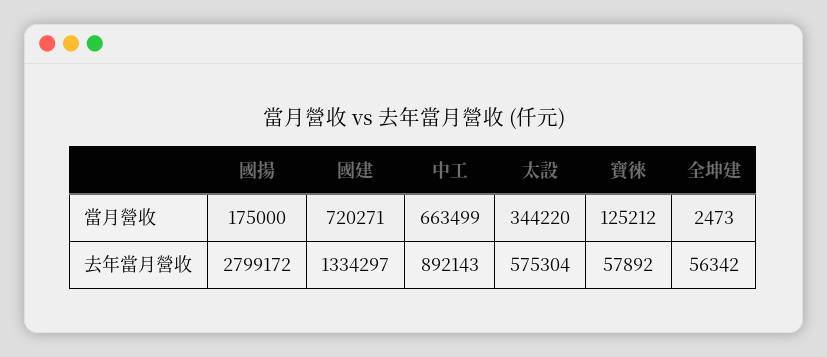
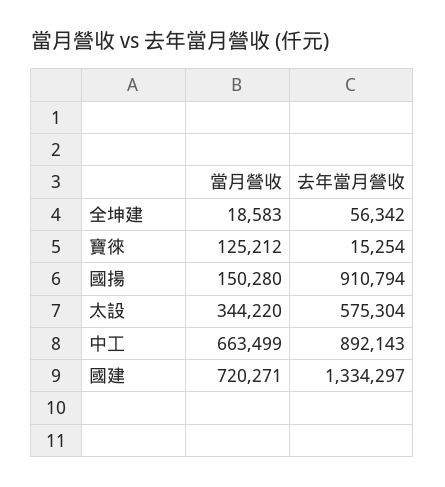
  {
    "國揚": {
-     "當月營收": 175000,
+     "當月營收": 150280,
-     "去年當月營收": 2799172
+     "去年當月營收": 910794
    },
    "國建": {
      "當月營收": 720271,
      "去年當月營收": 1334297
    },
    "中工": {
      "當月營收": 663499,
      "去年當月營收": 892143
    },
    "太設": {
      "當月營收": 344220,
      "去年當月營收": 575304
    },
    "寶徠": {
      "當月營收": 125212,
-     "去年當月營收": 57892
+     "去年當月營收": 15254
    },
    "全坤建": {
-     "當月營收": 2473,
+     "當月營收": 18583,
      "去年當月營收": 56342
    }
  }

